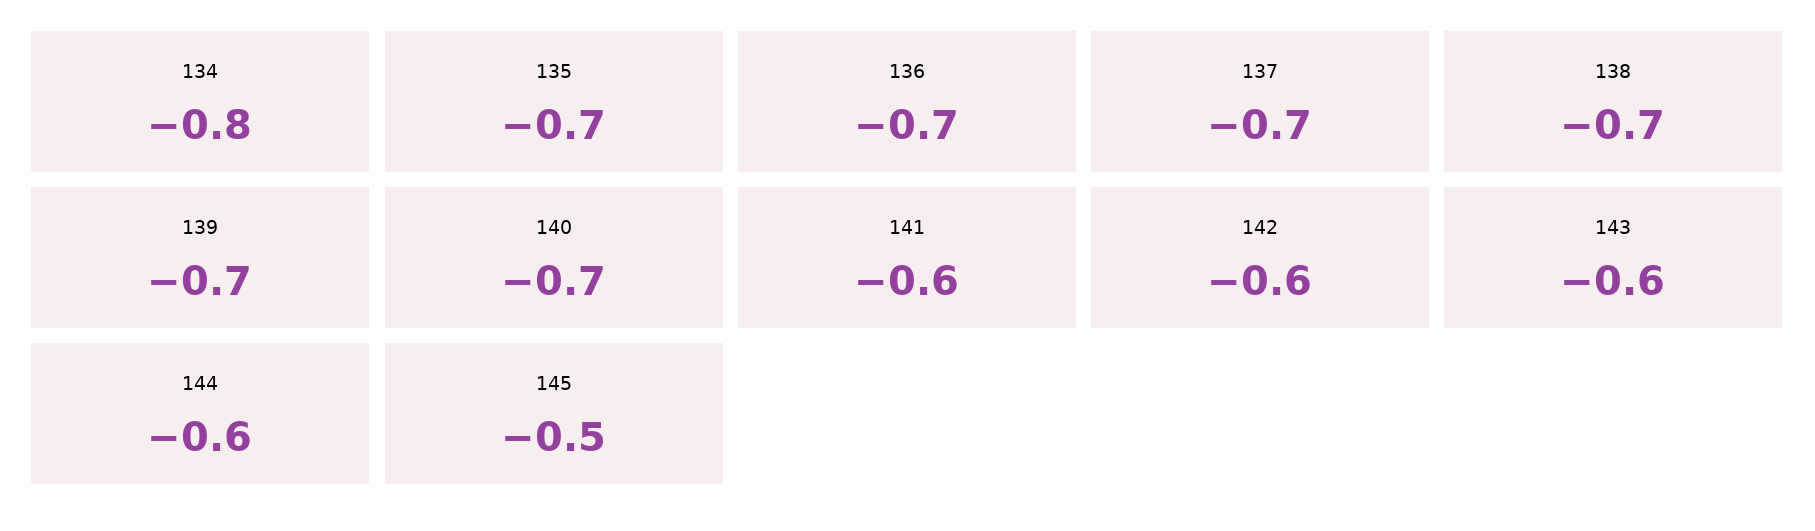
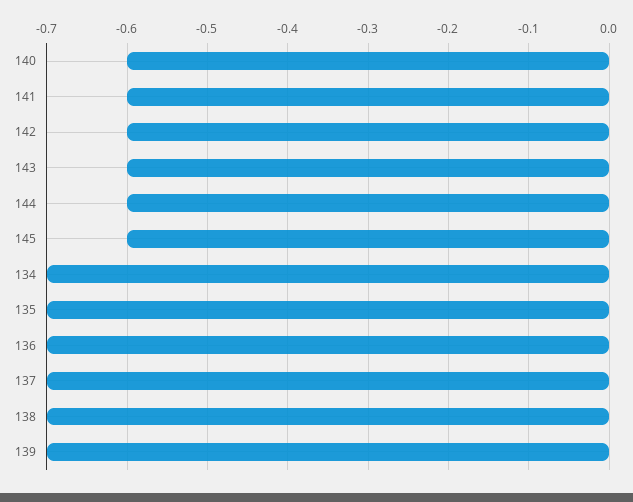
  {
-   "134": -0.8,
+   "134": -0.7,
    "135": -0.7,
    "136": -0.7,
    "137": -0.7,
    "138": -0.7,
    "139": -0.7,
-   "140": -0.7,
+   "140": -0.6,
    "141": -0.6,
    "142": -0.6,
    "143": -0.6,
    "144": -0.6,
-   "145": -0.5
+   "145": -0.6
  }

